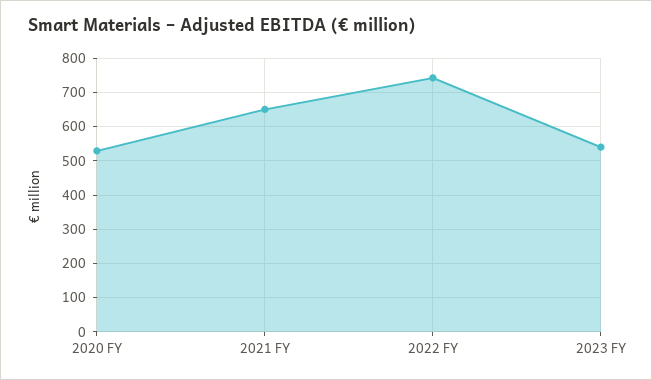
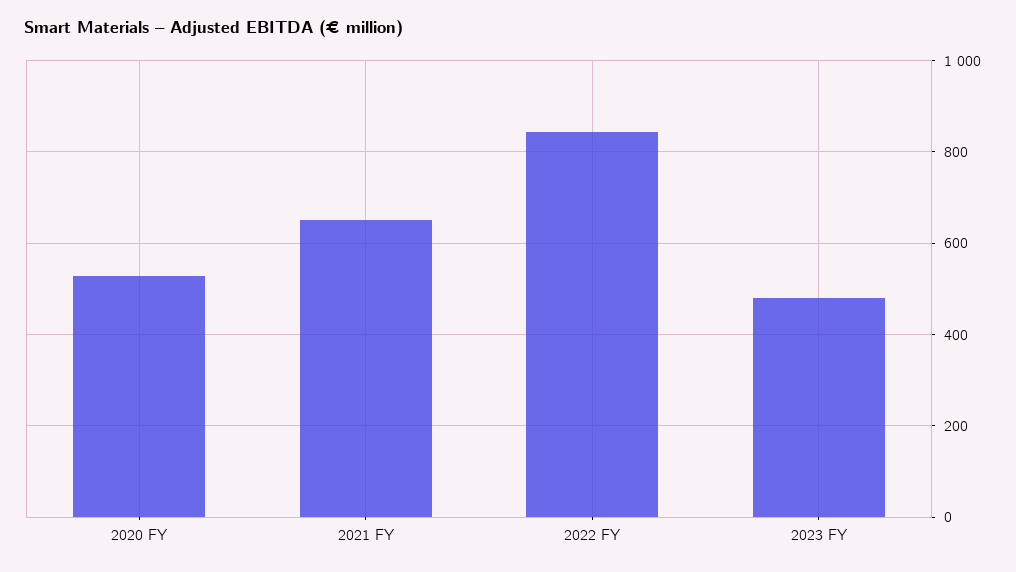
  {
    "2020 FY": 520,
    "2021 FY": 660,
-   "2022 FY": 740,
+   "2022 FY": 840,
-   "2023 FY": 540
+   "2023 FY": 480
  }

